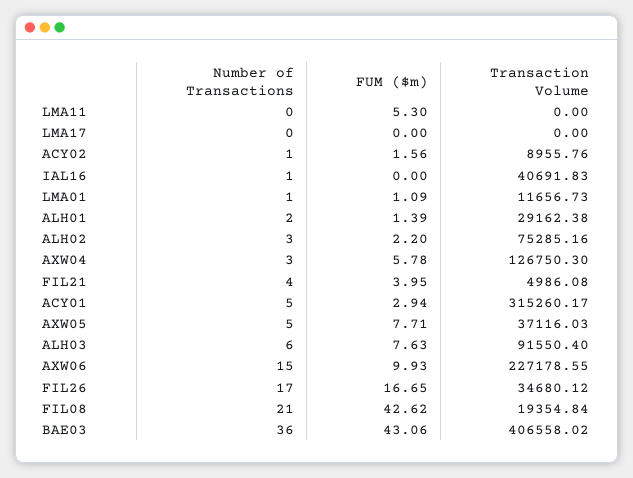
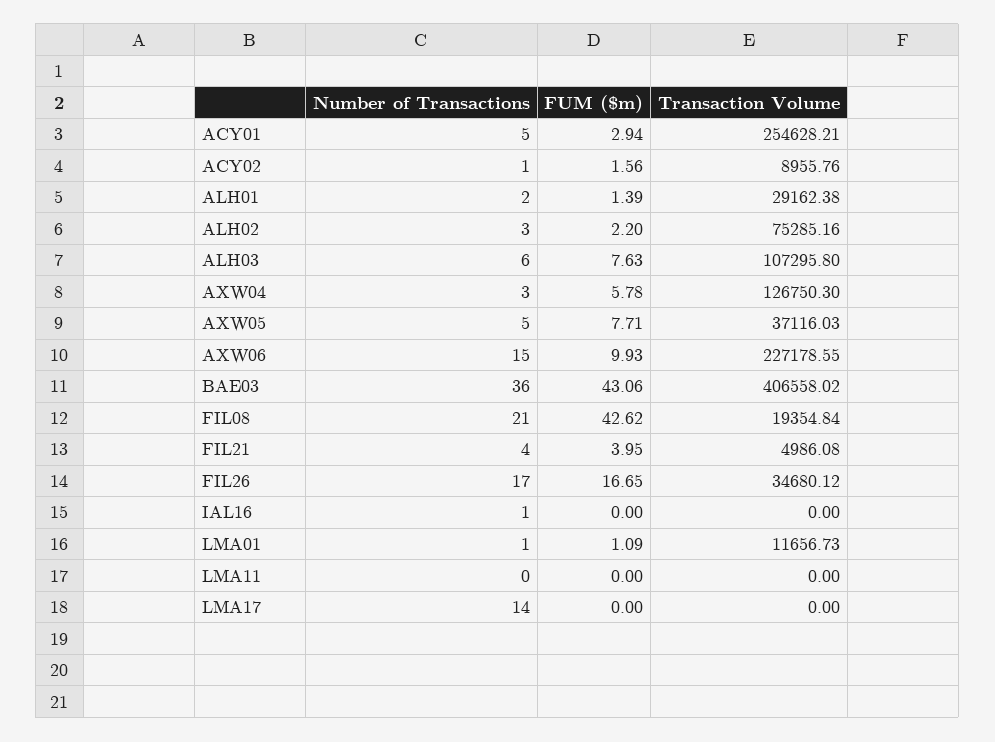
  {
    "Number of Transactions": {
      "LMA11": 0,
-     "LMA17": 0,
+     "LMA17": 14,
      "ACY02": 1,
      "IAL16": 1,
      "LMA01": 1,
      "ALH01": 2,
      "ALH02": 3,
      "AXW04": 3,
      "FIL21": 4,
      "ACY01": 5,
      "AXW05": 5,
      "ALH03": 6,
      "AXW06": 15,
      "FIL26": 17,
      "FIL08": 21,
      "BAE03": 36
    },
    "FUM ($m)": {
-     "LMA11": 5.3,
+     "LMA11": 0,
      "LMA17": 0,
      "ACY02": 1.56,
      "IAL16": 0,
      "LMA01": 1.09,
      "ALH01": 1.39,
      "ALH02": 2.2,
      "AXW04": 5.78,
      "FIL21": 3.95,
      "ACY01": 2.94,
      "AXW05": 7.71,
      "ALH03": 7.63,
      "AXW06": 9.93,
      "FIL26": 16.65,
      "FIL08": 42.62,
      "BAE03": 43.06
    },
    "Transaction Volume": {
      "LMA11": 0,
      "LMA17": 0,
      "ACY02": 8955.76,
-     "IAL16": 40691.83,
+     "IAL16": 0,
      "LMA01": 11656.73,
      "ALH01": 29162.38,
      "ALH02": 75285.16,
      "AXW04": 126750.3,
      "FIL21": 4986.08,
-     "ACY01": 315260.17,
+     "ACY01": 254628.21,
      "AXW05": 37116.03,
-     "ALH03": 91550.4,
+     "ALH03": 107295.8,
      "AXW06": 227178.55,
      "FIL26": 34680.12,
      "FIL08": 19354.84,
      "BAE03": 406558.02
    }
  }

